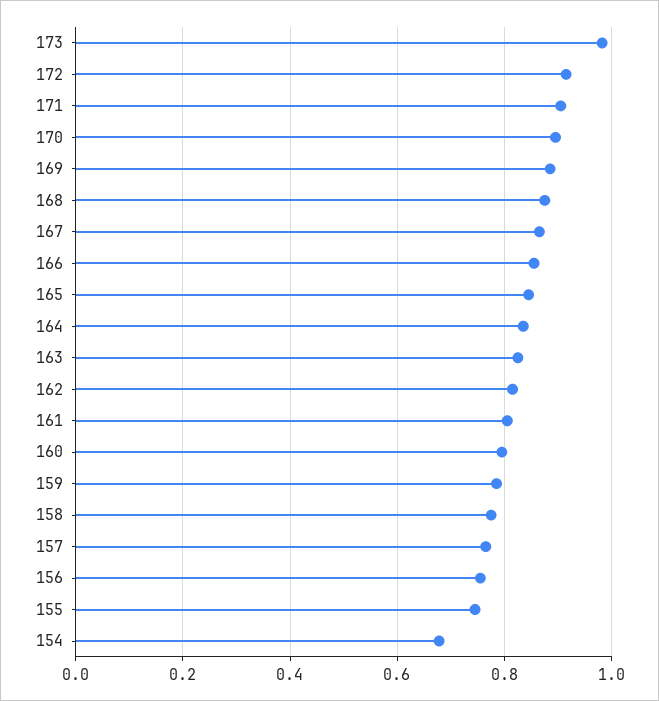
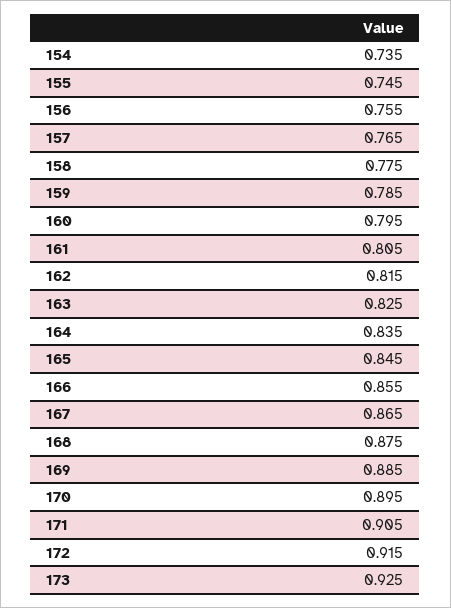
  {
-   "173": 0.98,
+   "173": 0.925,
    "172": 0.915,
    "171": 0.905,
    "170": 0.895,
    "169": 0.885,
    "168": 0.875,
    "167": 0.865,
    "166": 0.855,
    "165": 0.845,
    "164": 0.835,
    "163": 0.825,
    "162": 0.815,
    "161": 0.805,
    "160": 0.795,
    "159": 0.785,
    "158": 0.775,
    "157": 0.765,
    "156": 0.755,
    "155": 0.745,
-   "154": 0.68
+   "154": 0.735
  }

